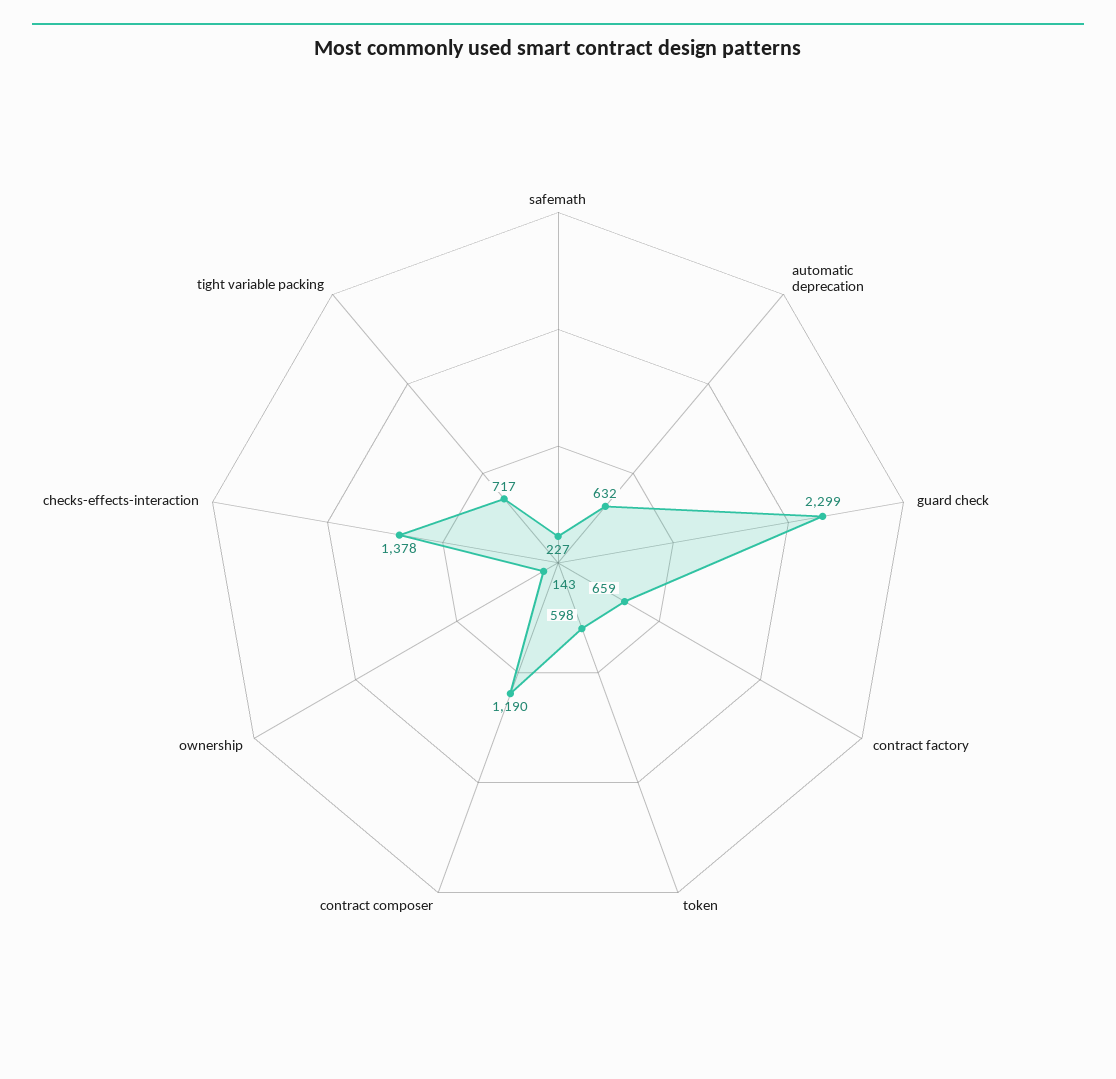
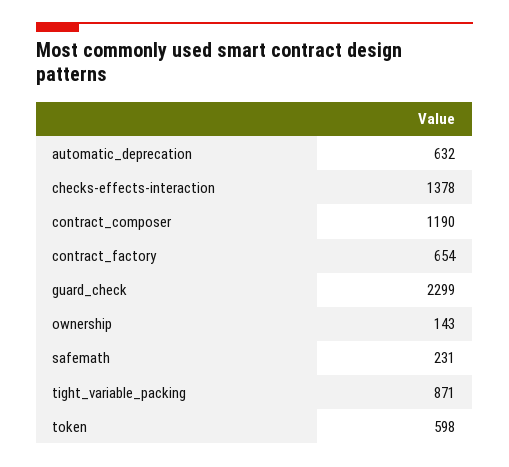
  {
-   "safemath": 227,
+   "safemath": 231,
    "automatic deprecation": 632,
    "guard check": 2299,
-   "contract factory": 659,
+   "contract factory": 654,
    "token": 598,
    "contract composer": 1190,
    "ownership": 143,
    "checks-effects-interaction": 1378,
-   "tight variable packing": 717
+   "tight variable packing": 871
  }

